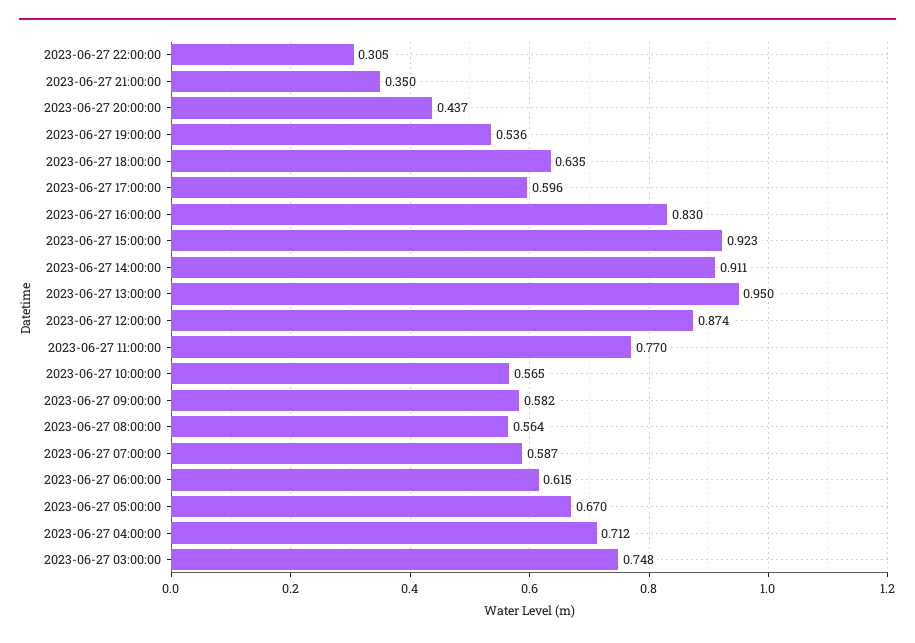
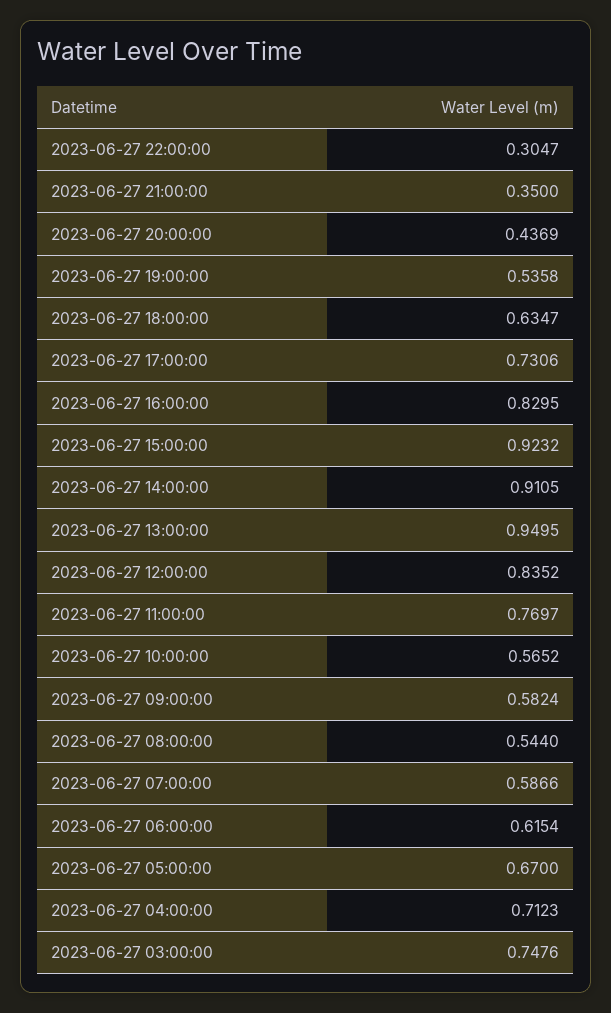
  {
    "2023-06-27 22:00:00": 0.3047,
    "2023-06-27 21:00:00": 0.35,
    "2023-06-27 20:00:00": 0.4369,
    "2023-06-27 19:00:00": 0.5358,
    "2023-06-27 18:00:00": 0.6347,
-   "2023-06-27 17:00:00": 0.596,
+   "2023-06-27 17:00:00": 0.7306,
    "2023-06-27 16:00:00": 0.8295,
    "2023-06-27 15:00:00": 0.9232,
    "2023-06-27 14:00:00": 0.9105,
    "2023-06-27 13:00:00": 0.9495,
-   "2023-06-27 12:00:00": 0.874,
+   "2023-06-27 12:00:00": 0.8352,
    "2023-06-27 11:00:00": 0.7697,
    "2023-06-27 10:00:00": 0.5652,
    "2023-06-27 09:00:00": 0.5824,
-   "2023-06-27 08:00:00": 0.564,
+   "2023-06-27 08:00:00": 0.544,
    "2023-06-27 07:00:00": 0.5866,
    "2023-06-27 06:00:00": 0.6154,
    "2023-06-27 05:00:00": 0.67,
    "2023-06-27 04:00:00": 0.7123,
    "2023-06-27 03:00:00": 0.7476
  }

